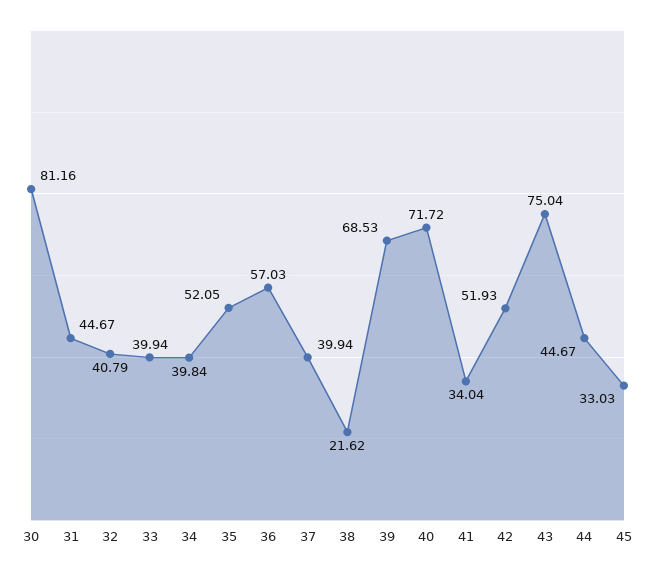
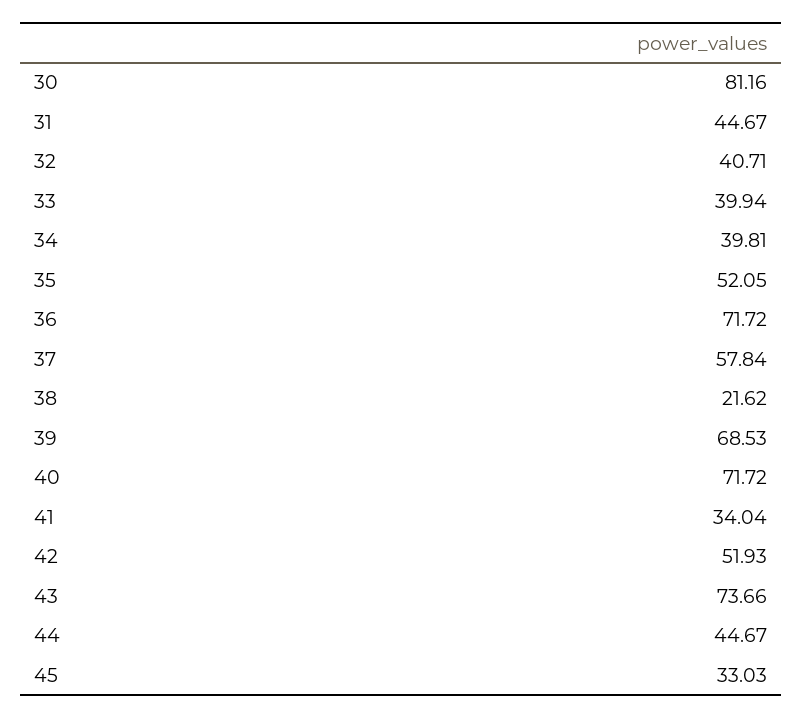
  {
    "30": 81.16,
    "31": 44.67,
-   "32": 40.79,
+   "32": 40.71,
    "33": 39.94,
-   "34": 39.84,
+   "34": 39.81,
    "35": 52.05,
-   "36": 57.03,
+   "36": 71.72,
-   "37": 39.94,
+   "37": 57.84,
    "38": 21.62,
    "39": 68.53,
    "40": 71.72,
    "41": 34.04,
    "42": 51.93,
-   "43": 75.04,
+   "43": 73.66,
    "44": 44.67,
    "45": 33.03
  }

